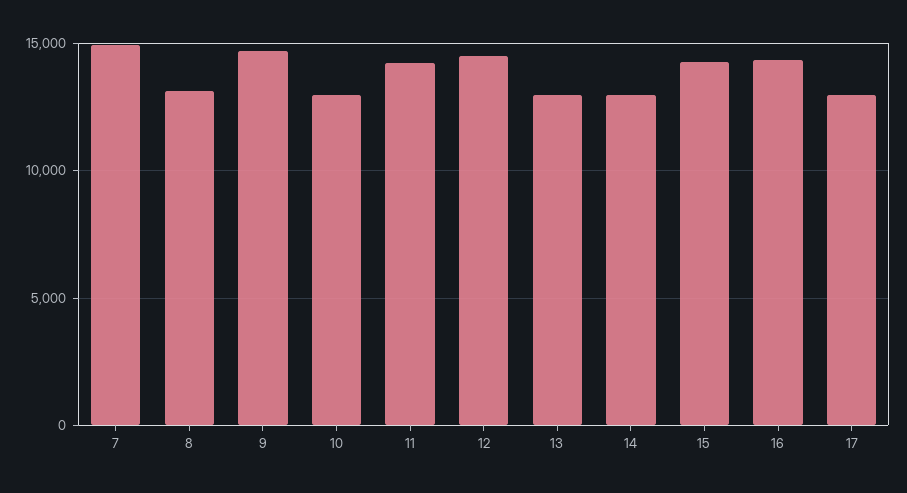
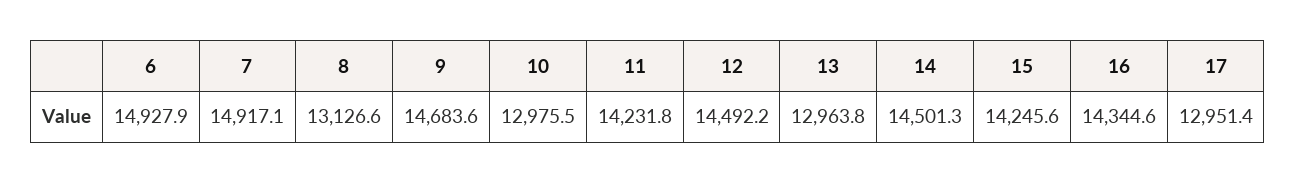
  {
    "7": 14917.1,
    "8": 13126.6,
    "9": 14683.6,
    "10": 12975.5,
    "11": 14231.8,
    "12": 14492.2,
    "13": 12963.8,
-   "14": 13000,
+   "14": 14501.3,
    "15": 14245.6,
    "16": 14344.6,
-   "17": 12951.4
+   "17": 12951.4,
+   "6": 14927.9
  }

